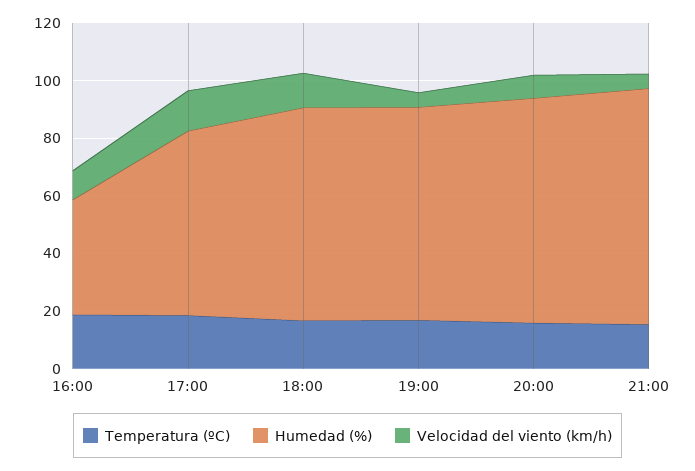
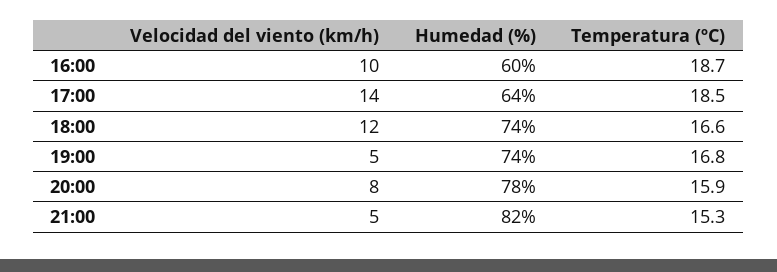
  {
    "Temperatura (ºC)": {
      "16:00": 18.7,
      "17:00": 18.5,
      "18:00": 16.6,
      "19:00": 16.8,
      "20:00": 15.9,
      "21:00": 15.3
    },
    "Humedad (%)": {
-     "16:00": 40,
+     "16:00": 60,
      "17:00": 64,
      "18:00": 74,
      "19:00": 74,
      "20:00": 78,
      "21:00": 82
    },
    "Velocidad del viento (km/h)": {
      "16:00": 10,
      "17:00": 14,
      "18:00": 12,
      "19:00": 5,
      "20:00": 8,
      "21:00": 5
    }
  }

